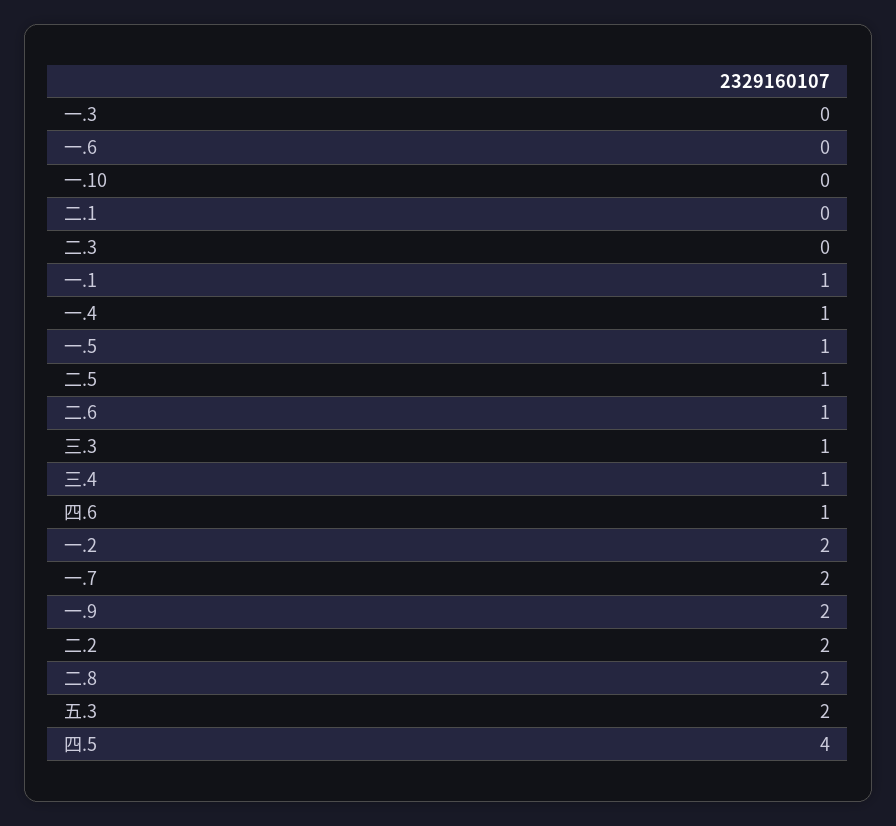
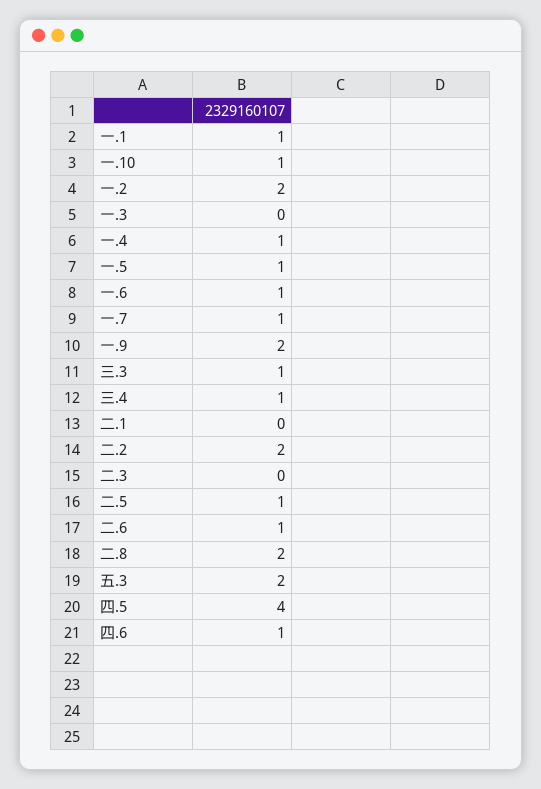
  {
    "一.3": 0,
-   "一.6": 0,
+   "一.6": 1,
-   "一.10": 0,
+   "一.10": 1,
    "二.1": 0,
    "二.3": 0,
    "一.1": 1,
    "一.4": 1,
    "一.5": 1,
    "二.5": 1,
    "二.6": 1,
    "三.3": 1,
    "三.4": 1,
    "四.6": 1,
    "一.2": 2,
-   "一.7": 2,
+   "一.7": 1,
    "一.9": 2,
    "二.2": 2,
    "二.8": 2,
    "五.3": 2,
    "四.5": 4
  }

